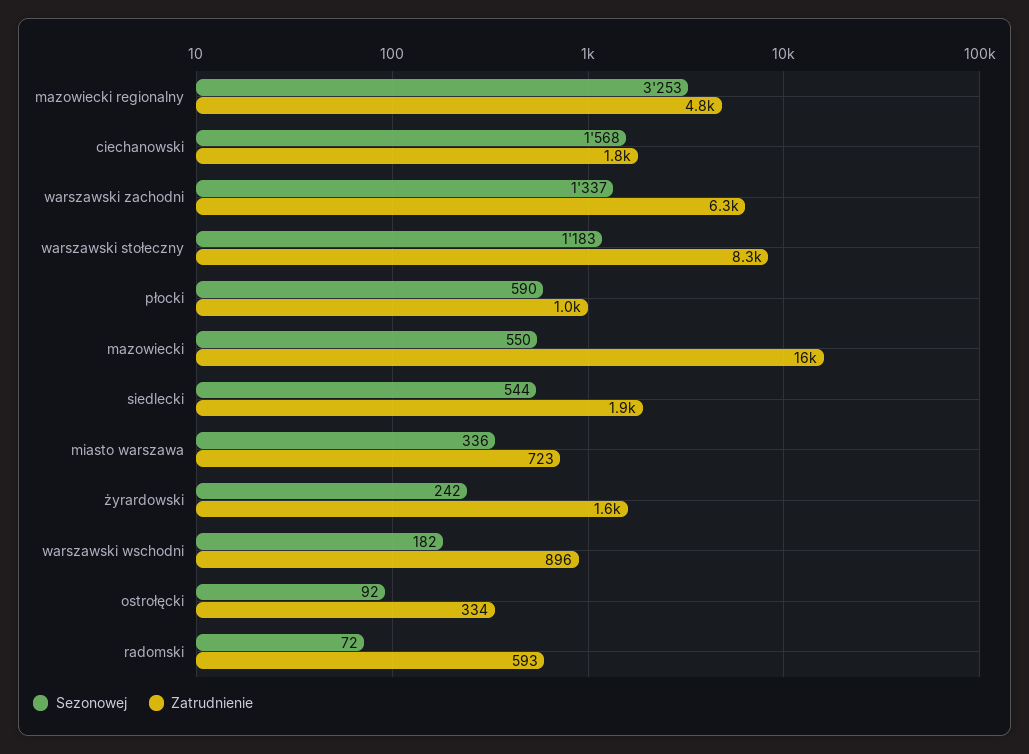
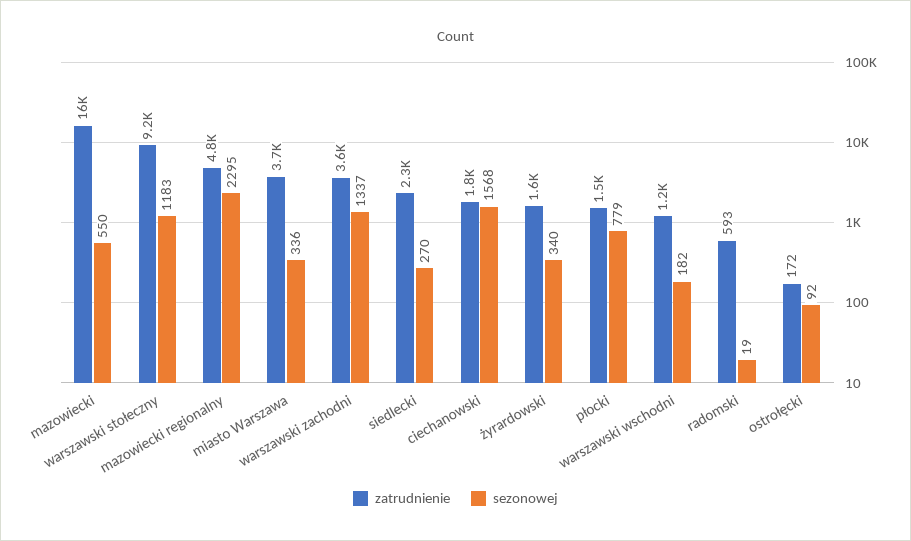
  {
    "Sezonowej": {
-     "mazowiecki regionalny": 3253,
+     "mazowiecki regionalny": 2295,
      "ciechanowski": 1568,
      "warszawski zachodni": 1337,
      "warszawski stołeczny": 1183,
-     "płocki": 590,
+     "płocki": 779,
      "mazowiecki": 550,
-     "siedlecki": 544,
+     "siedlecki": 270,
      "miasto warszawa": 336,
-     "żyrardowski": 242,
+     "żyrardowski": 340,
      "warszawski wschodni": 182,
      "ostrołęcki": 92,
-     "radomski": 72
+     "radomski": 19
    },
    "Zatrudnienie": {
      "mazowiecki regionalny": 4800,
      "ciechanowski": 1800,
-     "warszawski zachodni": 6300,
+     "warszawski zachodni": 3600,
-     "warszawski stołeczny": 8300,
+     "warszawski stołeczny": 9200,
-     "płocki": 1000,
+     "płocki": 1500,
      "mazowiecki": 16000,
-     "siedlecki": 1900,
+     "siedlecki": 2300,
-     "miasto warszawa": 723,
+     "miasto warszawa": 3700,
      "żyrardowski": 1600,
-     "warszawski wschodni": 896,
+     "warszawski wschodni": 1200,
-     "ostrołęcki": 334,
+     "ostrołęcki": 172,
      "radomski": 593
    }
  }

